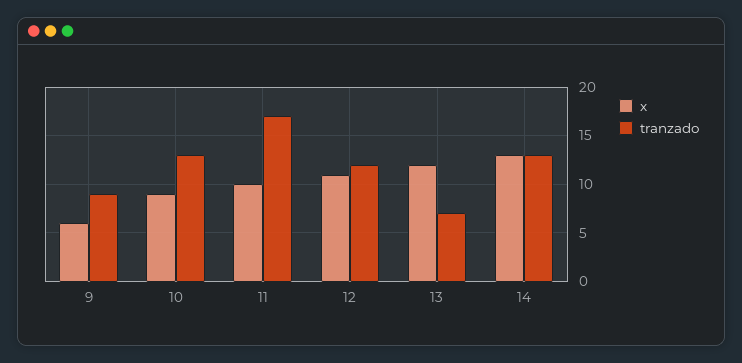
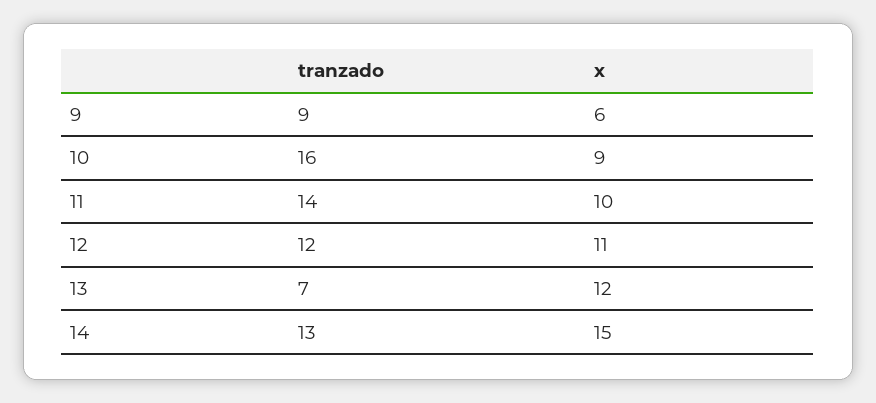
  {
    "x": {
      "9": 6,
      "10": 9,
      "11": 10,
      "12": 11,
      "13": 12,
-     "14": 13
+     "14": 15
    },
    "tranzado": {
      "9": 9,
-     "10": 13,
+     "10": 16,
-     "11": 17,
+     "11": 14,
      "12": 12,
      "13": 7,
      "14": 13
    }
  }

